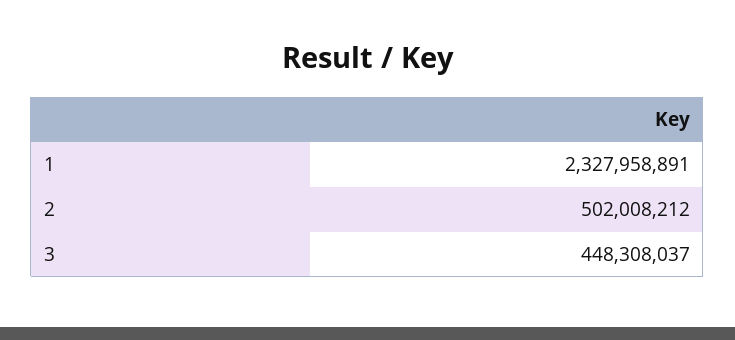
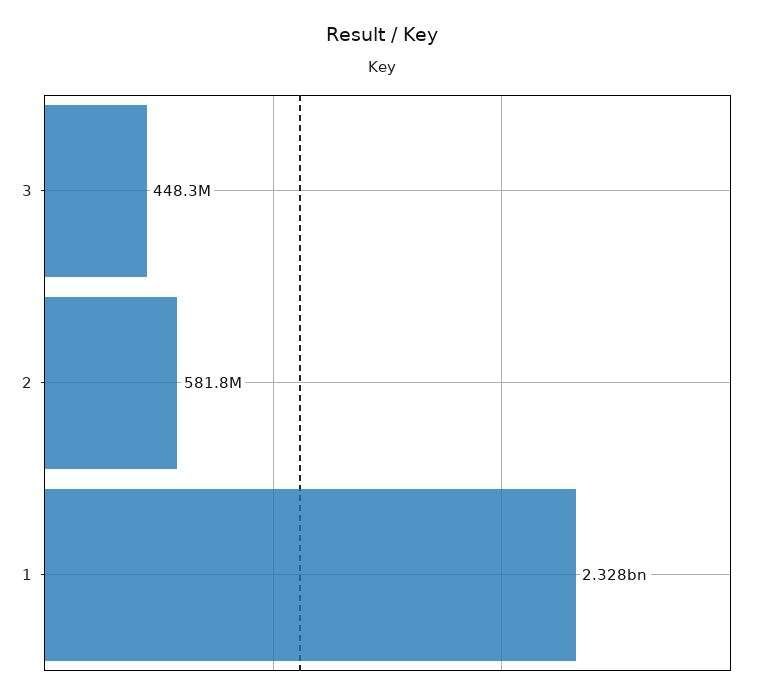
  {
    "1": 2327958891,
-   "2": 502008212,
+   "2": 581800000,
    "3": 448308037
  }

